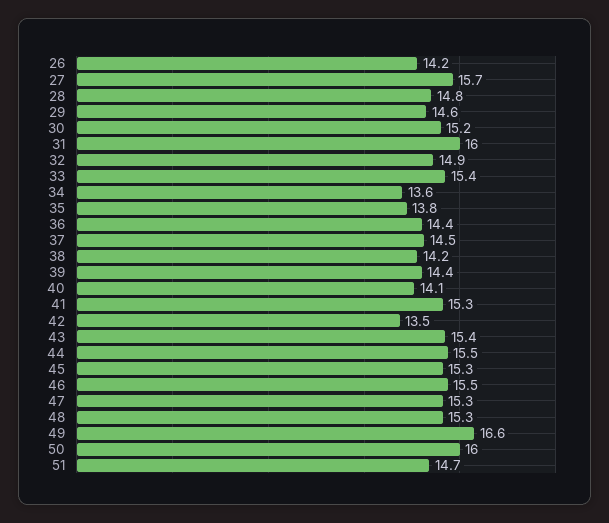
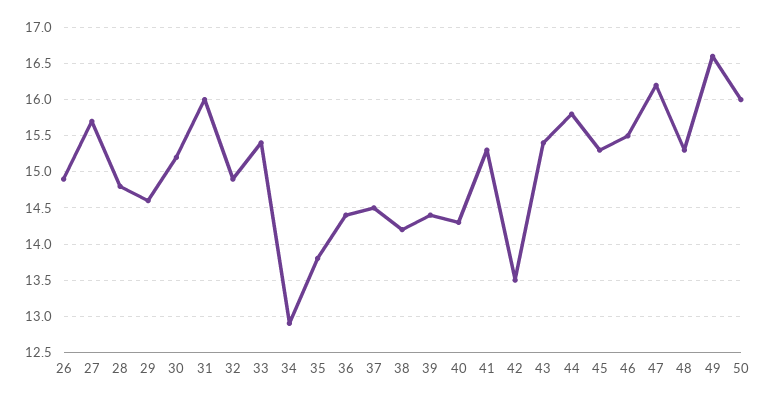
  {
-   "26": 14.2,
+   "26": 14.9,
    "27": 15.7,
    "28": 14.8,
    "29": 14.6,
    "30": 15.2,
    "31": 16,
    "32": 14.9,
    "33": 15.4,
-   "34": 13.6,
+   "34": 12.9,
    "35": 13.8,
    "36": 14.4,
    "37": 14.5,
    "38": 14.2,
    "39": 14.4,
-   "40": 14.1,
+   "40": 14.3,
    "41": 15.3,
    "42": 13.5,
    "43": 15.4,
-   "44": 15.5,
+   "44": 15.8,
    "45": 15.3,
    "46": 15.5,
-   "47": 15.3,
+   "47": 16.2,
    "48": 15.3,
    "49": 16.6,
-   "50": 16,
+   "50": 16
-   "51": 14.7
  }

